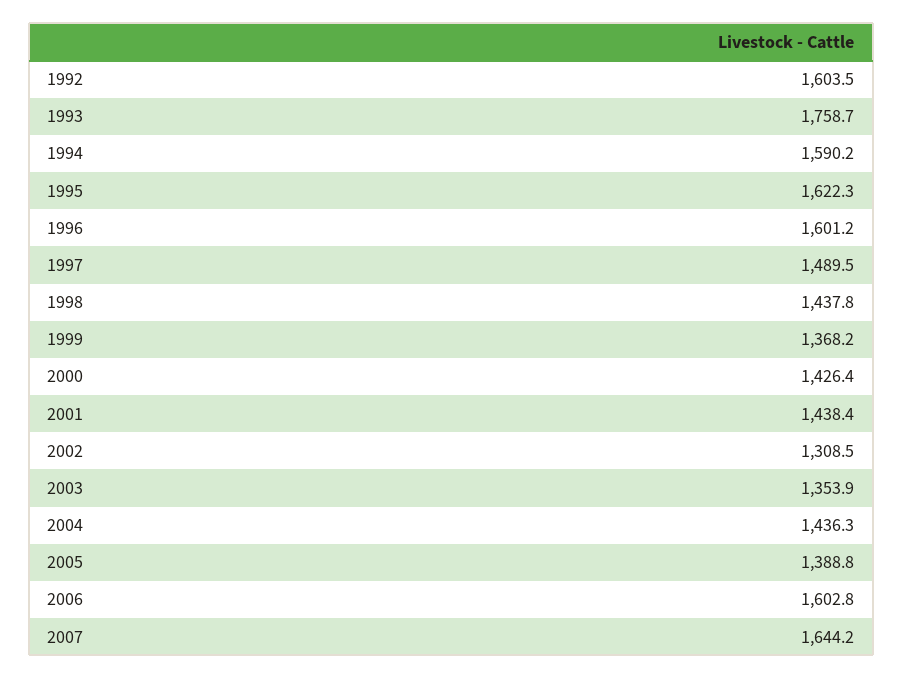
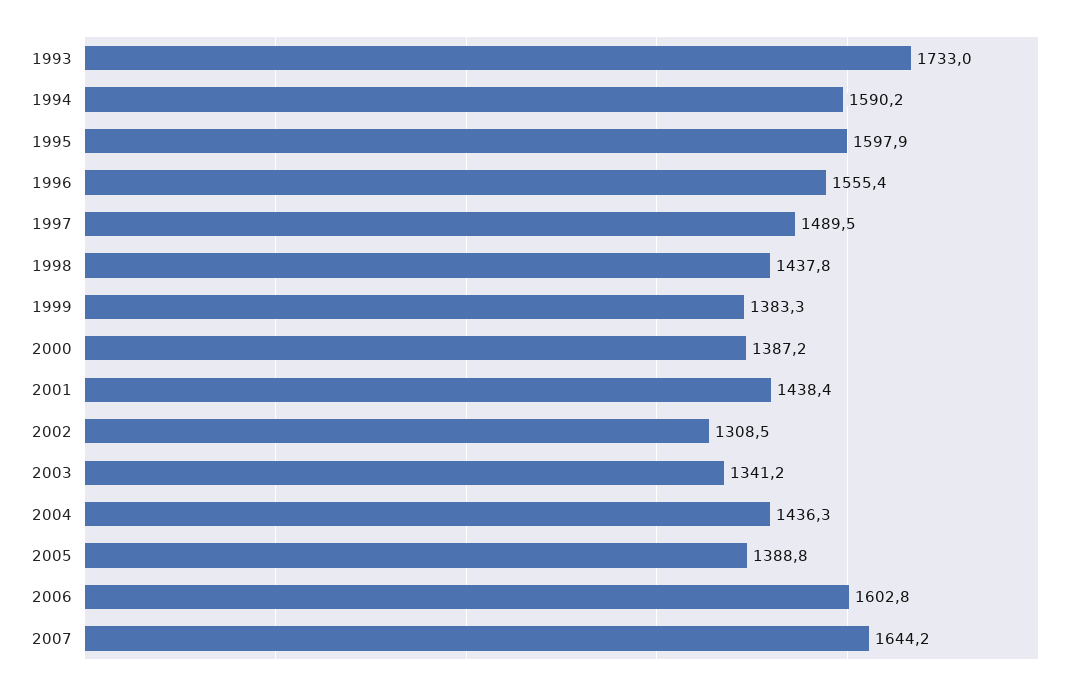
  {
-   "1992": 1603.5,
-   "1993": 1758.7,
+   "1993": 1733,
    "1994": 1590.2,
-   "1995": 1622.3,
+   "1995": 1597.9,
-   "1996": 1601.2,
+   "1996": 1555.4,
    "1997": 1489.5,
    "1998": 1437.8,
-   "1999": 1368.2,
+   "1999": 1383.3,
-   "2000": 1426.4,
+   "2000": 1387.2,
    "2001": 1438.4,
    "2002": 1308.5,
-   "2003": 1353.9,
+   "2003": 1341.2,
    "2004": 1436.3,
    "2005": 1388.8,
    "2006": 1602.8,
    "2007": 1644.2
  }

